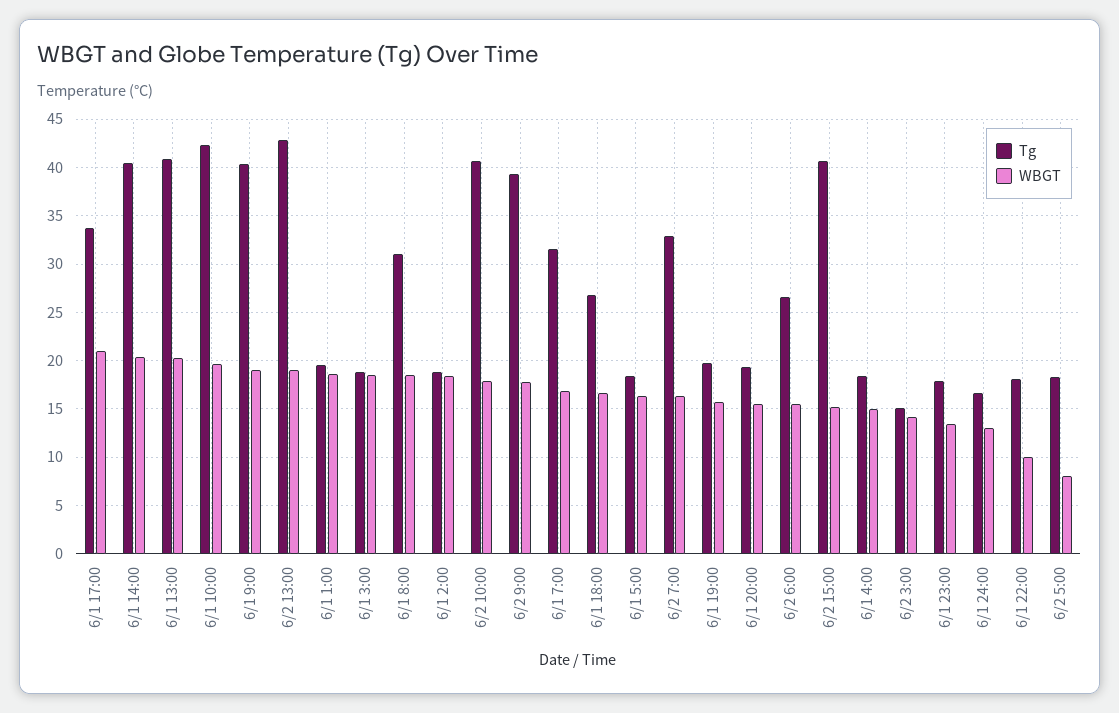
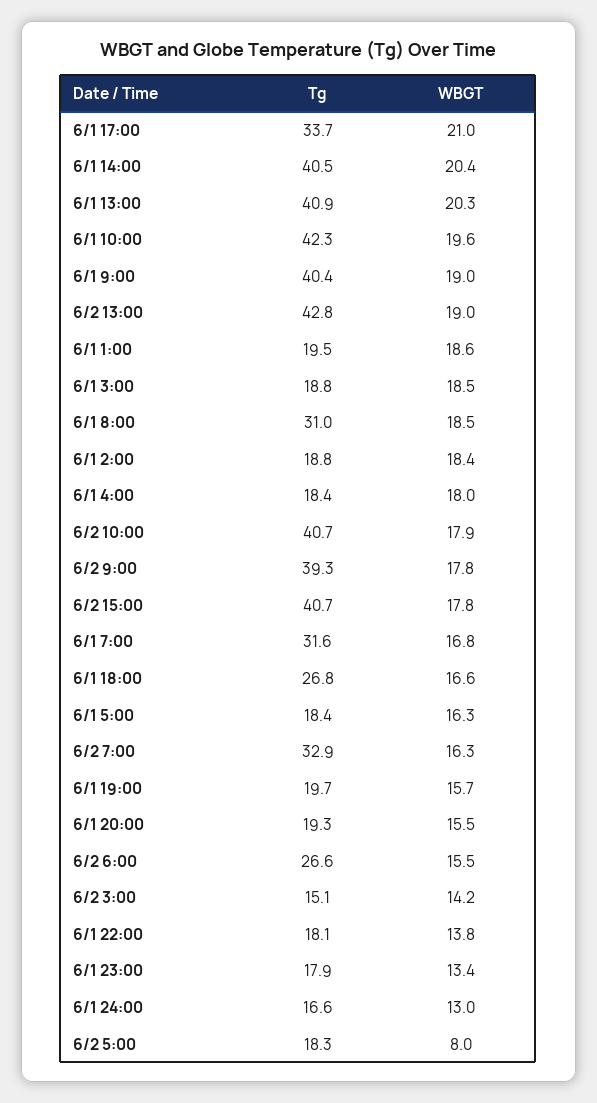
  {
    "Tg": {
      "6/1 17:00": 33.7,
      "6/1 14:00": 40.5,
      "6/1 13:00": 40.9,
      "6/1 10:00": 42.3,
      "6/1 9:00": 40.4,
      "6/2 13:00": 42.8,
      "6/1 1:00": 19.5,
      "6/1 3:00": 18.8,
      "6/1 8:00": 31,
      "6/1 2:00": 18.8,
      "6/2 10:00": 40.7,
      "6/2 9:00": 39.3,
      "6/1 7:00": 31.6,
      "6/1 18:00": 26.8,
      "6/1 5:00": 18.4,
      "6/2 7:00": 32.9,
      "6/1 19:00": 19.7,
      "6/1 20:00": 19.3,
      "6/2 6:00": 26.6,
      "6/2 15:00": 40.7,
      "6/1 4:00": 18.4,
      "6/2 3:00": 15.1,
      "6/1 23:00": 17.9,
      "6/1 24:00": 16.6,
      "6/1 22:00": 18.1,
      "6/2 5:00": 18.3
    },
    "WBGT": {
      "6/1 17:00": 21,
      "6/1 14:00": 20.4,
      "6/1 13:00": 20.3,
      "6/1 10:00": 19.6,
      "6/1 9:00": 19,
      "6/2 13:00": 19,
      "6/1 1:00": 18.6,
      "6/1 3:00": 18.5,
      "6/1 8:00": 18.5,
      "6/1 2:00": 18.4,
      "6/2 10:00": 17.9,
      "6/2 9:00": 17.8,
      "6/1 7:00": 16.8,
      "6/1 18:00": 16.6,
      "6/1 5:00": 16.3,
      "6/2 7:00": 16.3,
      "6/1 19:00": 15.7,
      "6/1 20:00": 15.5,
      "6/2 6:00": 15.5,
-     "6/2 15:00": 15,
+     "6/2 15:00": 17.8,
-     "6/1 4:00": 15,
+     "6/1 4:00": 18,
      "6/2 3:00": 14.2,
      "6/1 23:00": 13.4,
      "6/1 24:00": 13,
-     "6/1 22:00": 10,
+     "6/1 22:00": 13.8,
      "6/2 5:00": 8
    }
  }

